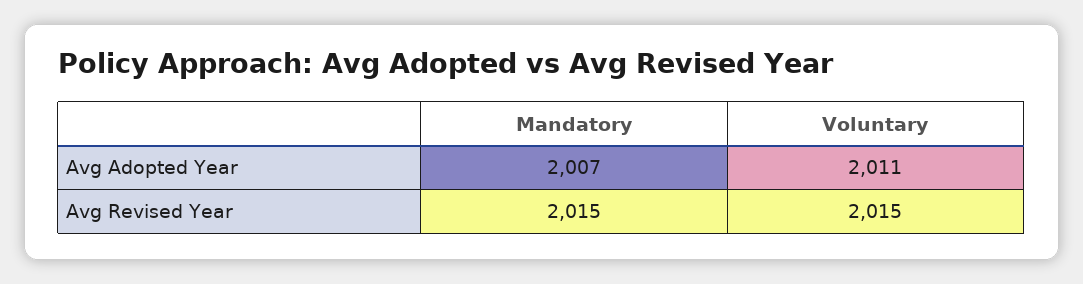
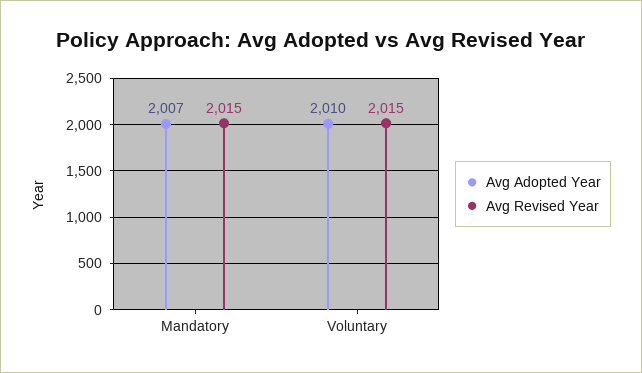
  {
    "Avg Adopted Year": {
      "Mandatory": 2007,
-     "Voluntary": 2011
+     "Voluntary": 2010
    },
    "Avg Revised Year": {
      "Mandatory": 2015,
      "Voluntary": 2015
    }
  }

